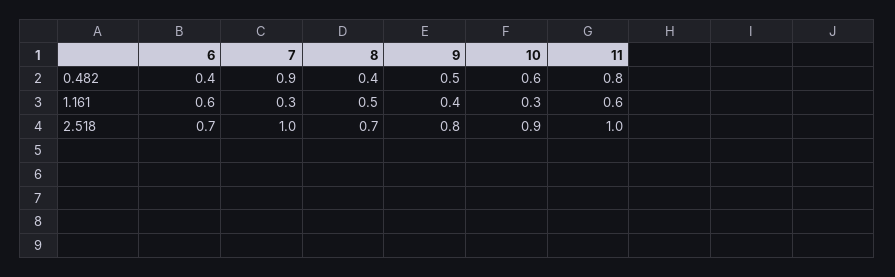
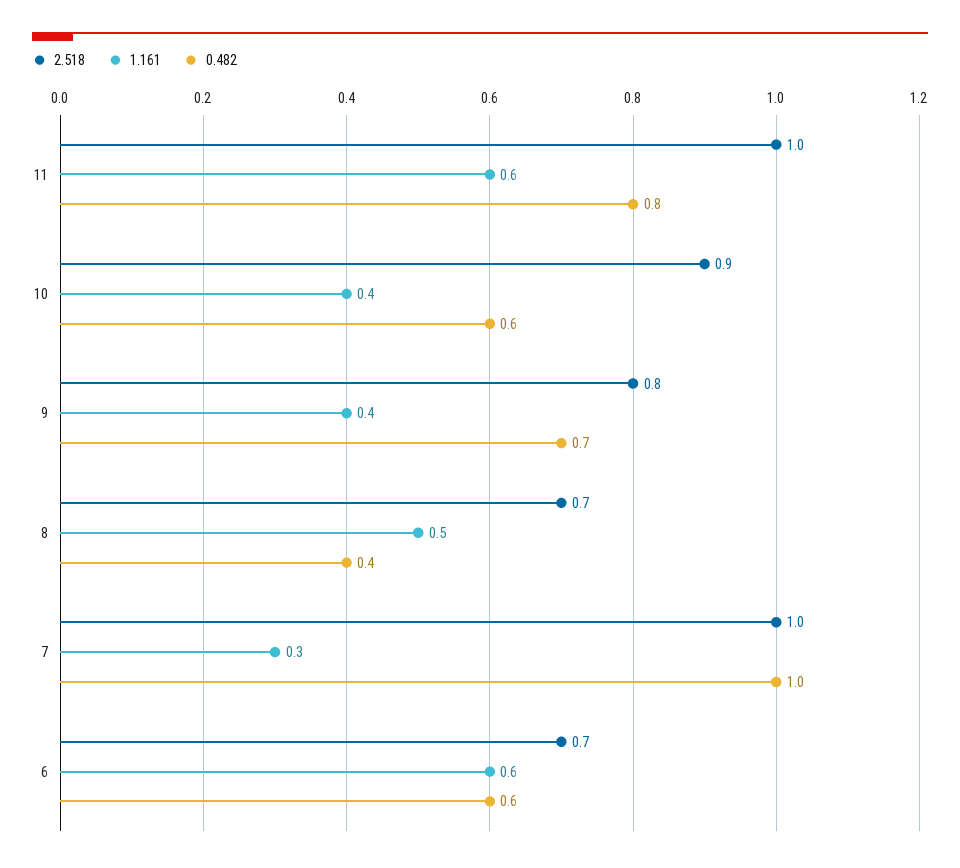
  {
    "0.482": {
-     "6": 0.4,
+     "6": 0.6,
-     "7": 0.9,
+     "7": 1,
      "8": 0.4,
-     "9": 0.5,
+     "9": 0.7,
      "10": 0.6,
      "11": 0.8
    },
    "1.161": {
      "6": 0.6,
      "7": 0.3,
      "8": 0.5,
      "9": 0.4,
-     "10": 0.3,
+     "10": 0.4,
      "11": 0.6
    },
    "2.518": {
      "6": 0.7,
      "7": 1,
      "8": 0.7,
      "9": 0.8,
      "10": 0.9,
      "11": 1
    }
  }

